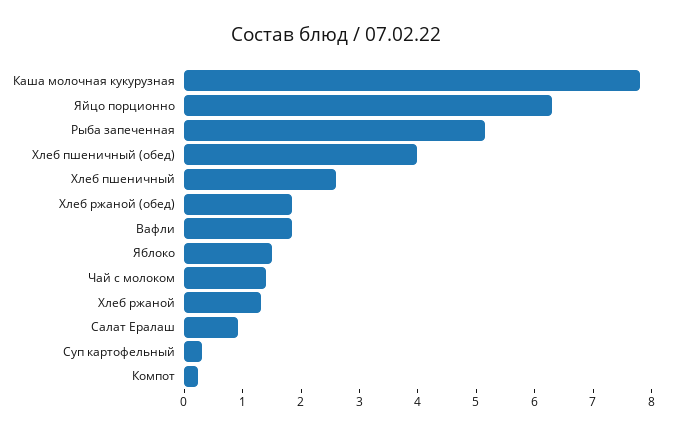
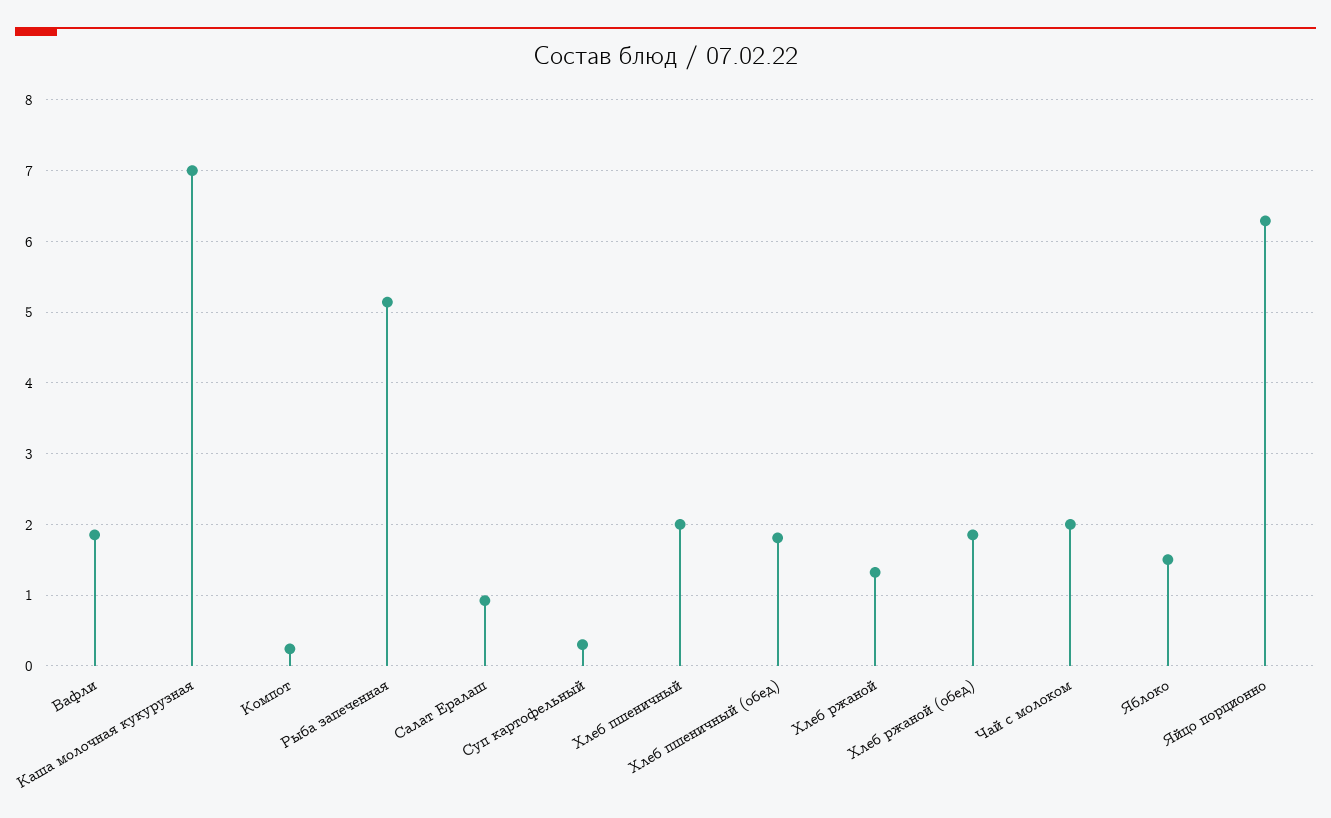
  {
-   "Каша молочная кукурузная": 7.8,
+   "Каша молочная кукурузная": 7,
    "Яйцо порционно": 6.3,
    "Рыба запеченная": 5.1,
-   "Хлеб пшеничный (обед)": 4,
+   "Хлеб пшеничный (обед)": 1.8,
-   "Хлеб пшеничный": 2.6,
+   "Хлеб пшеничный": 2,
    "Хлеб ржаной (обед)": 1.9,
    "Вафли": 1.9,
    "Яблоко": 1.5,
-   "Чай с молоком": 1.4,
+   "Чай с молоком": 2,
    "Хлеб ржаной": 1.3,
    "Салат Ералаш": 0.9,
    "Суп картофельный": 0.3,
    "Компот": 0.2
  }

